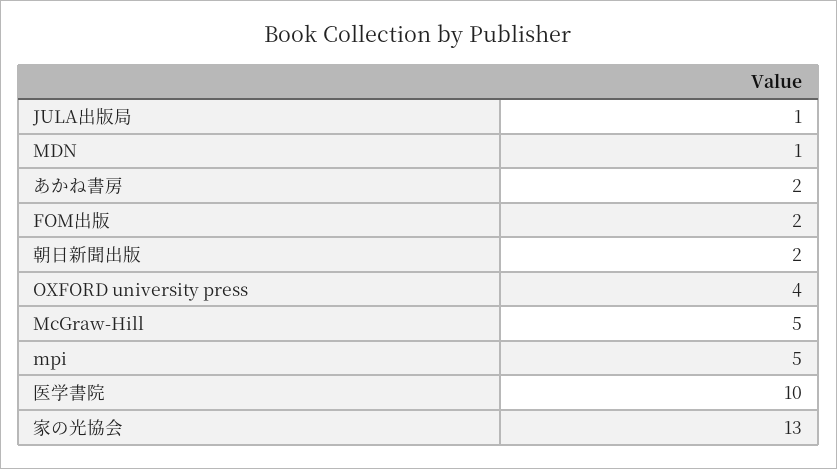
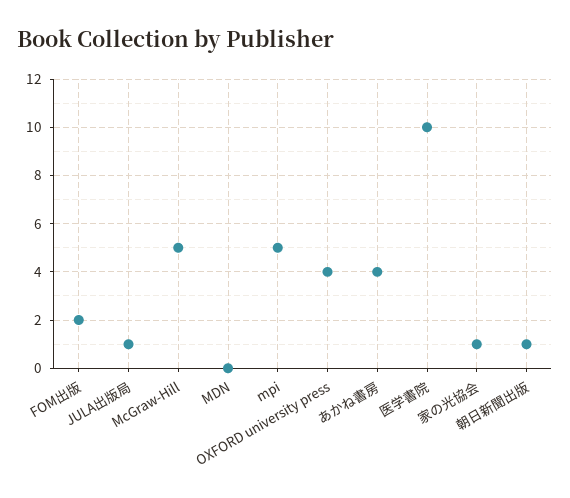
  {
    "JULA出版局": 1,
-   "MDN": 1,
+   "MDN": 0,
-   "あかね書房": 2,
+   "あかね書房": 4,
    "FOM出版": 2,
-   "朝日新聞出版": 2,
+   "朝日新聞出版": 1,
    "OXFORD university press": 4,
    "McGraw-Hill": 5,
    "mpi": 5,
    "医学書院": 10,
-   "家の光協会": 13
+   "家の光協会": 1
  }

